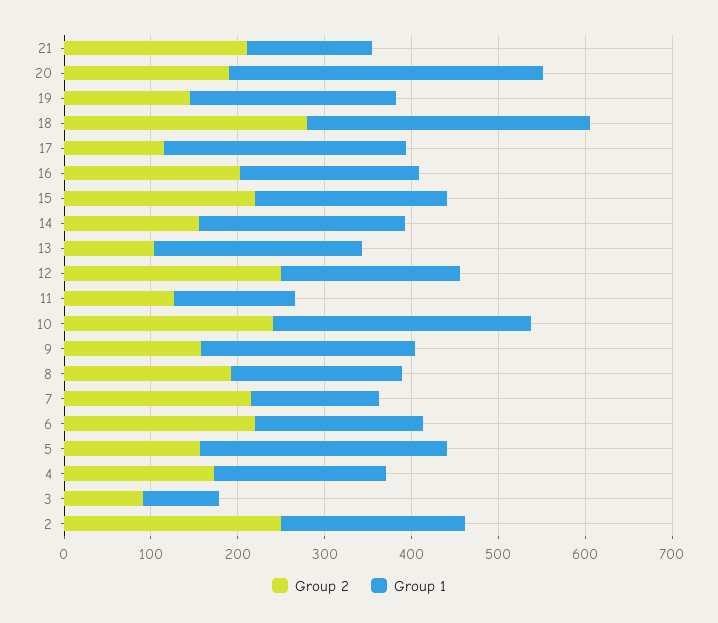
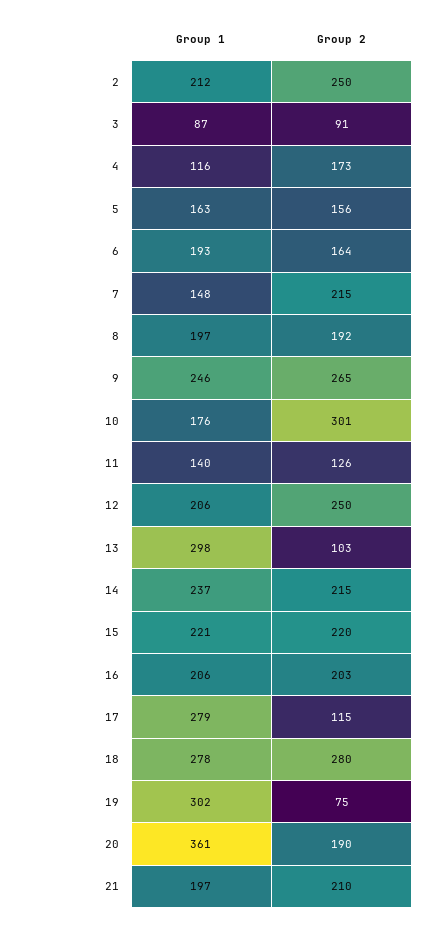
  {
    "Group 2": {
      "21": 210,
      "20": 190,
-     "19": 140,
+     "19": 75,
      "18": 280,
      "17": 115,
      "16": 203,
      "15": 220,
-     "14": 160,
+     "14": 215,
      "13": 103,
      "12": 250,
      "11": 126,
-     "10": 240,
+     "10": 301,
-     "9": 160,
+     "9": 265,
      "8": 192,
      "7": 215,
-     "6": 220,
+     "6": 164,
      "5": 156,
      "4": 173,
      "3": 91,
      "2": 250
    },
    "Group 1": {
-     "21": 140,
+     "21": 197,
      "20": 361,
-     "19": 240,
+     "19": 302,
-     "18": 320,
+     "18": 278,
      "17": 279,
      "16": 206,
      "15": 221,
      "14": 237,
-     "13": 240,
+     "13": 298,
      "12": 206,
      "11": 140,
-     "10": 300,
+     "10": 176,
      "9": 246,
      "8": 197,
      "7": 148,
      "6": 193,
-     "5": 280,
+     "5": 163,
-     "4": 200,
+     "4": 116,
      "3": 87,
      "2": 212
    }
  }

